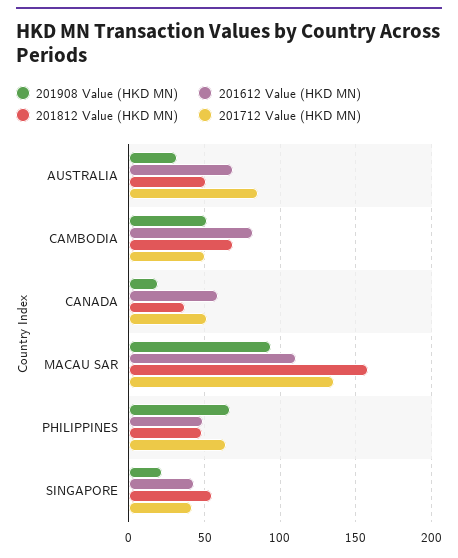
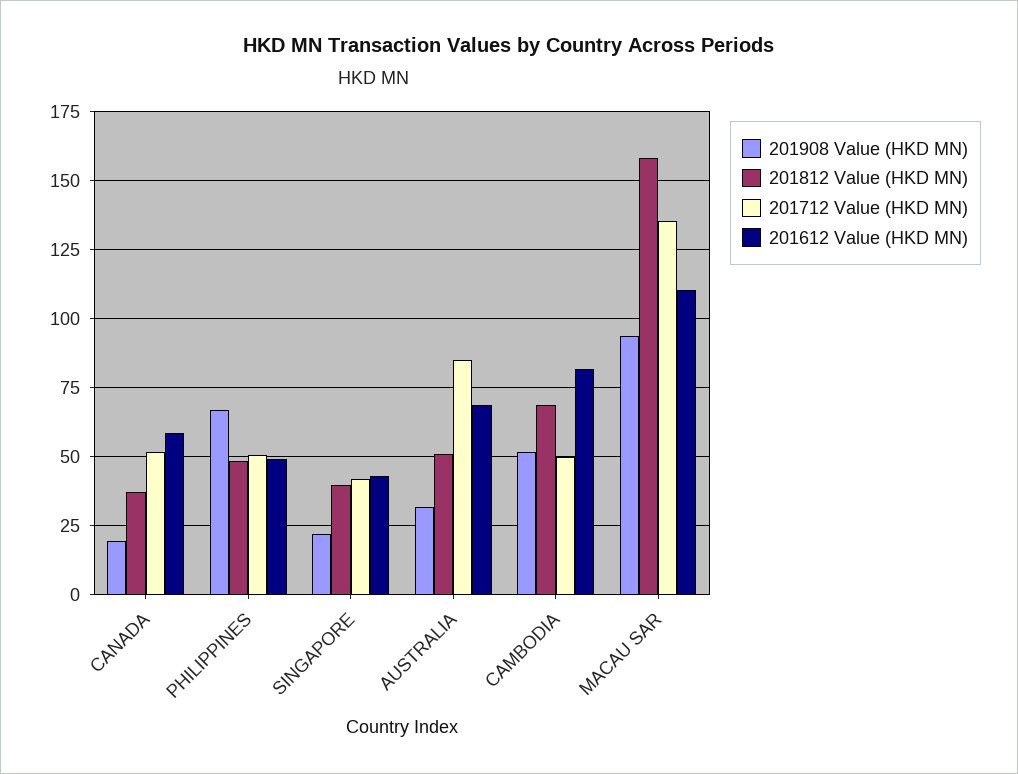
  {
    "201908 Value (HKD MN)": {
      "AUSTRALIA": 32.5,
      "CAMBODIA": 52.5,
      "CANADA": 20,
      "MACAU SAR": 95,
      "PHILIPPINES": 67.5,
      "SINGAPORE": 22.5
    },
    "201612 Value (HKD MN)": {
      "AUSTRALIA": 67.5,
      "CAMBODIA": 82.5,
      "CANADA": 57.5,
      "MACAU SAR": 110,
      "PHILIPPINES": 50,
      "SINGAPORE": 42.5
    },
    "201812 Value (HKD MN)": {
      "AUSTRALIA": 50,
      "CAMBODIA": 70,
      "CANADA": 37.5,
      "MACAU SAR": 157.5,
      "PHILIPPINES": 47.5,
-     "SINGAPORE": 55
+     "SINGAPORE": 40
    },
    "201712 Value (HKD MN)": {
      "AUSTRALIA": 85,
      "CAMBODIA": 50,
      "CANADA": 52.5,
      "MACAU SAR": 135,
-     "PHILIPPINES": 65,
+     "PHILIPPINES": 50,
      "SINGAPORE": 42.5
    }
  }

